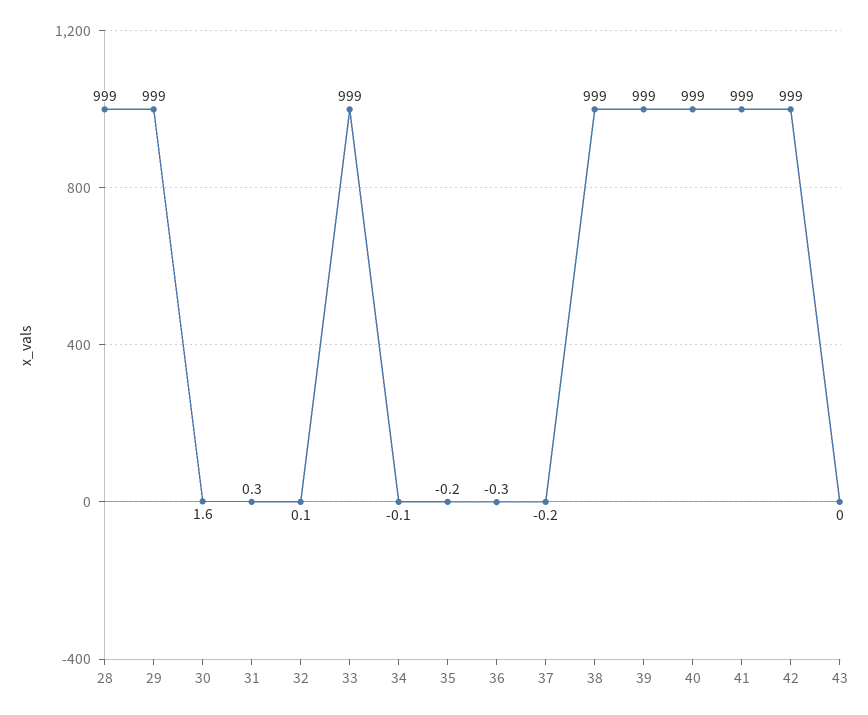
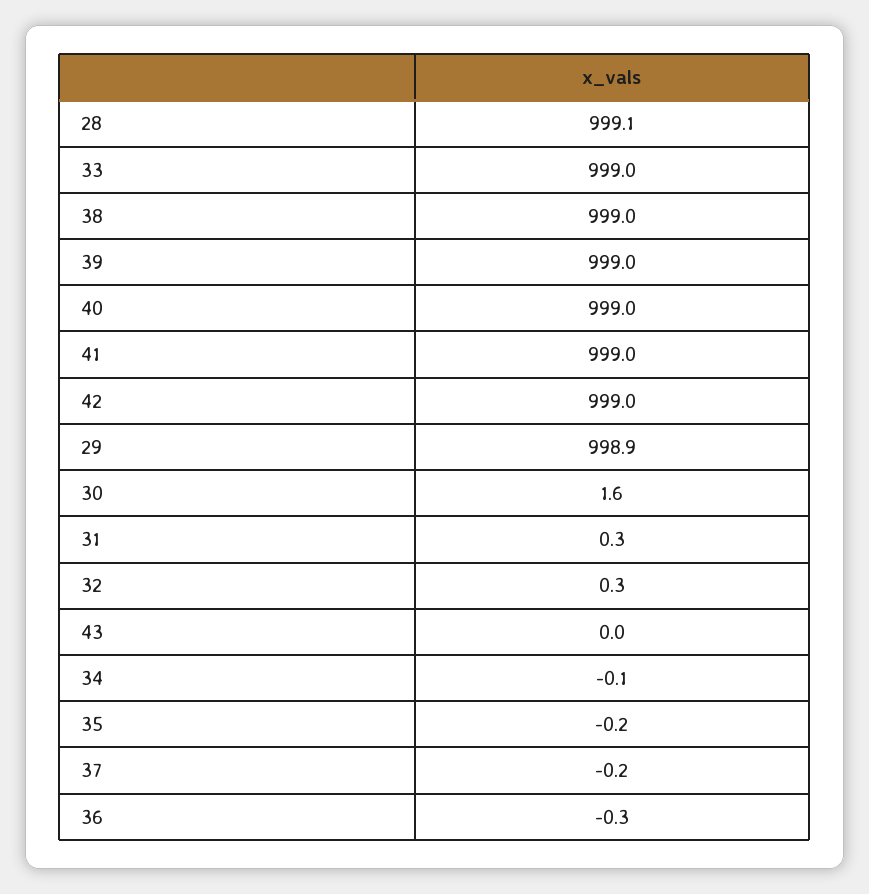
  {
-   "28": 999,
+   "28": 999.1,
-   "29": 999,
+   "29": 998.9,
    "30": 1.6,
    "31": 0.3,
-   "32": 0.1,
+   "32": 0.3,
    "33": 999,
    "34": -0.1,
    "35": -0.2,
    "36": -0.3,
    "37": -0.2,
    "38": 999,
    "39": 999,
    "40": 999,
    "41": 999,
    "42": 999,
    "43": 0
  }

